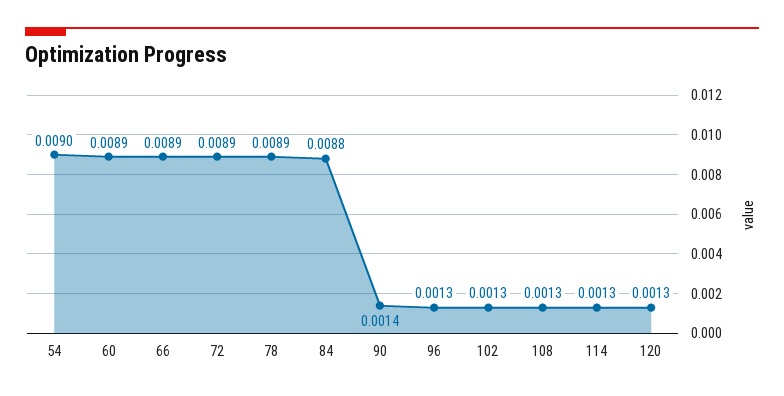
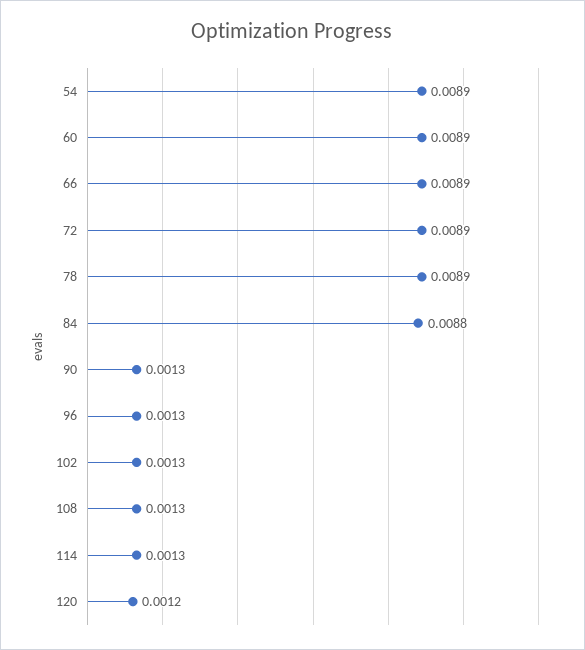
  {
-   "54": 0.009,
+   "54": 0.0089,
    "60": 0.0089,
    "66": 0.0089,
    "72": 0.0089,
    "78": 0.0089,
    "84": 0.0088,
-   "90": 0.0014,
+   "90": 0.0013,
    "96": 0.0013,
    "102": 0.0013,
    "108": 0.0013,
    "114": 0.0013,
-   "120": 0.0013
+   "120": 0.0012
  }

